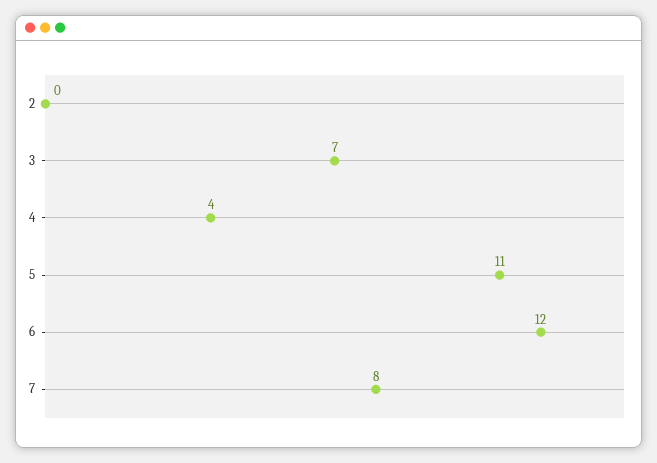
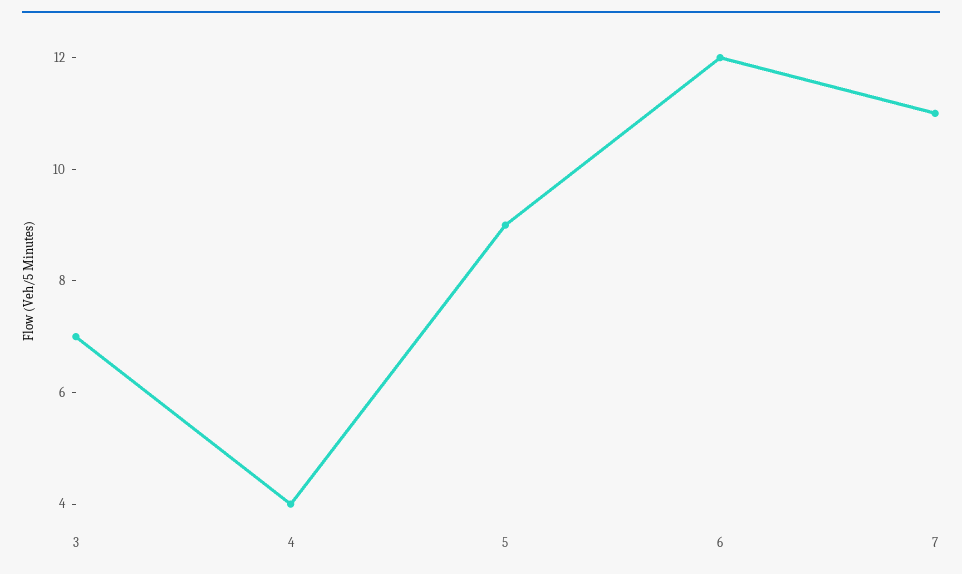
  {
-   "2": 0,
    "3": 7,
    "4": 4,
-   "5": 11,
+   "5": 9,
    "6": 12,
-   "7": 8
+   "7": 11
  }

